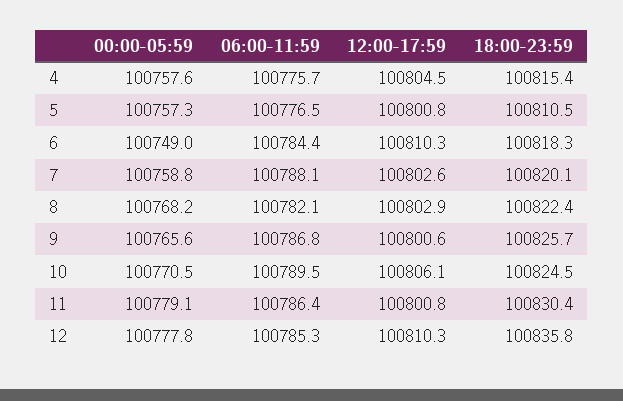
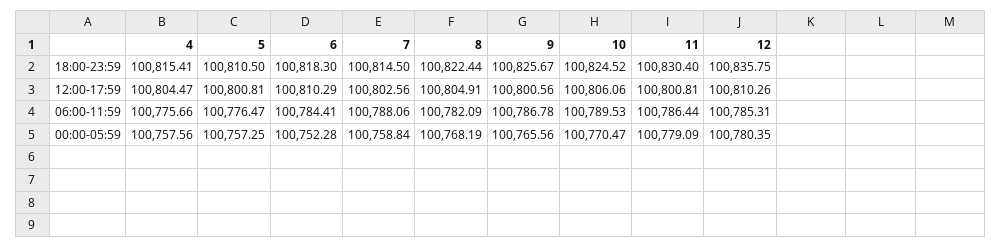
  {
    "00:00-05:59": {
      "4": 100757.56,
      "5": 100757.25,
-     "6": 100749,
+     "6": 100752.28,
      "7": 100758.84,
      "8": 100768.19,
      "9": 100765.56,
      "10": 100770.47,
      "11": 100779.09,
-     "12": 100777.8
+     "12": 100780.35
    },
    "06:00-11:59": {
      "4": 100775.66,
      "5": 100776.47,
      "6": 100784.41,
      "7": 100788.06,
      "8": 100782.09,
      "9": 100786.78,
      "10": 100789.53,
      "11": 100786.44,
      "12": 100785.31
    },
    "12:00-17:59": {
      "4": 100804.47,
      "5": 100800.81,
      "6": 100810.29,
      "7": 100802.56,
-     "8": 100802.9,
+     "8": 100804.91,
      "9": 100800.56,
      "10": 100806.06,
      "11": 100800.81,
      "12": 100810.26
    },
    "18:00-23:59": {
      "4": 100815.41,
      "5": 100810.5,
      "6": 100818.3,
-     "7": 100820.1,
+     "7": 100814.5,
      "8": 100822.44,
      "9": 100825.67,
      "10": 100824.52,
      "11": 100830.4,
      "12": 100835.75
    }
  }

